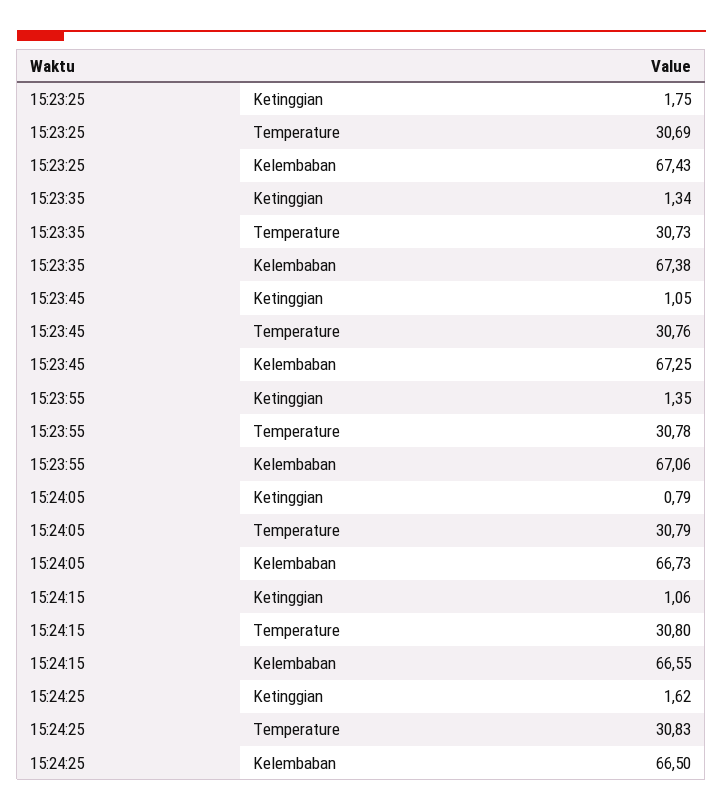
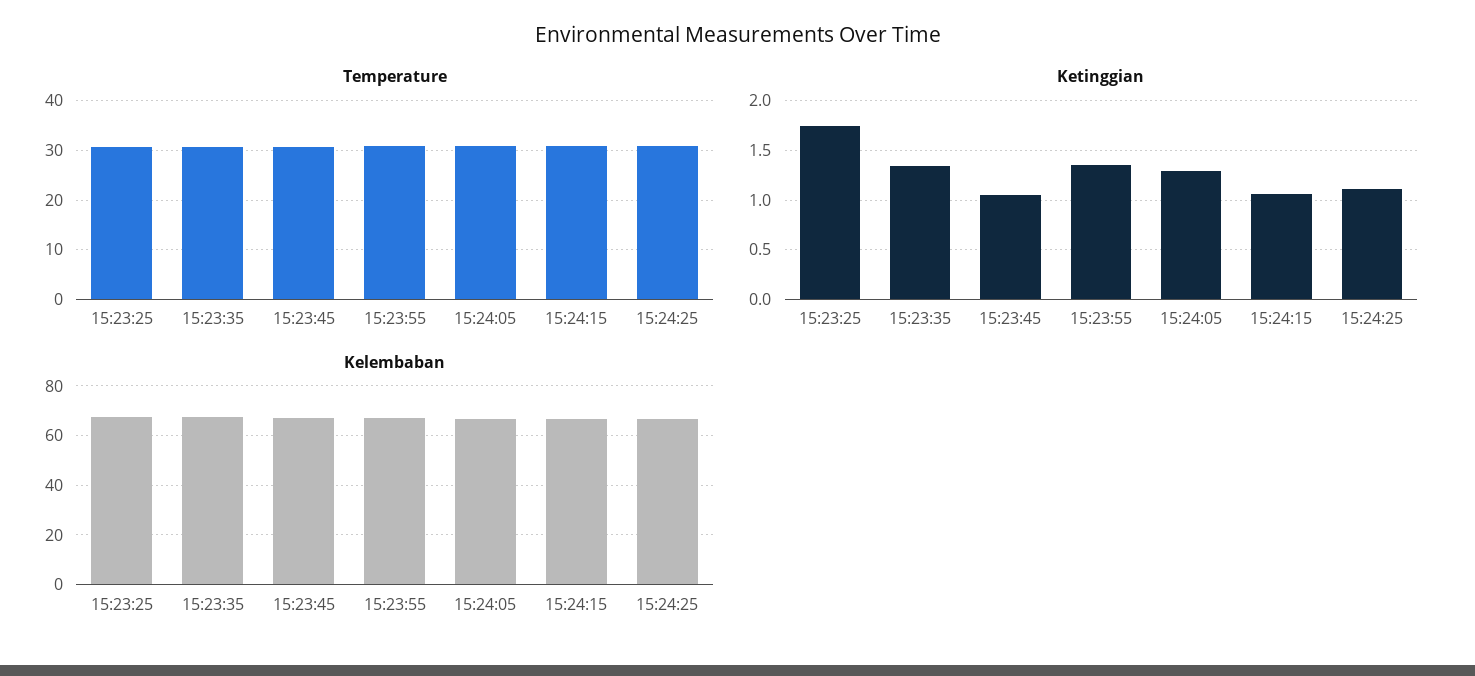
  {
    "Ketinggian": {
      "15:23:25": 1.75,
      "15:23:35": 1.34,
      "15:23:45": 1.05,
      "15:23:55": 1.35,
-     "15:24:05": 0.79,
+     "15:24:05": 1.3,
      "15:24:15": 1.06,
-     "15:24:25": 1.62
+     "15:24:25": 1.1
    },
    "Temperature": {
      "15:23:25": 30.69,
      "15:23:35": 30.73,
      "15:23:45": 30.76,
      "15:23:55": 30.78,
      "15:24:05": 30.79,
      "15:24:15": 30.8,
      "15:24:25": 30.83
    },
    "Kelembaban": {
      "15:23:25": 67.43,
      "15:23:35": 67.38,
      "15:23:45": 67.25,
      "15:23:55": 67.06,
      "15:24:05": 66.73,
      "15:24:15": 66.55,
      "15:24:25": 66.5
    }
  }

